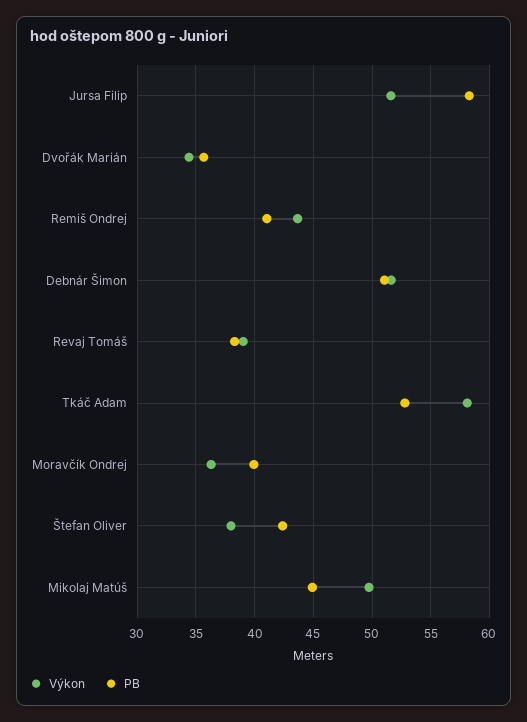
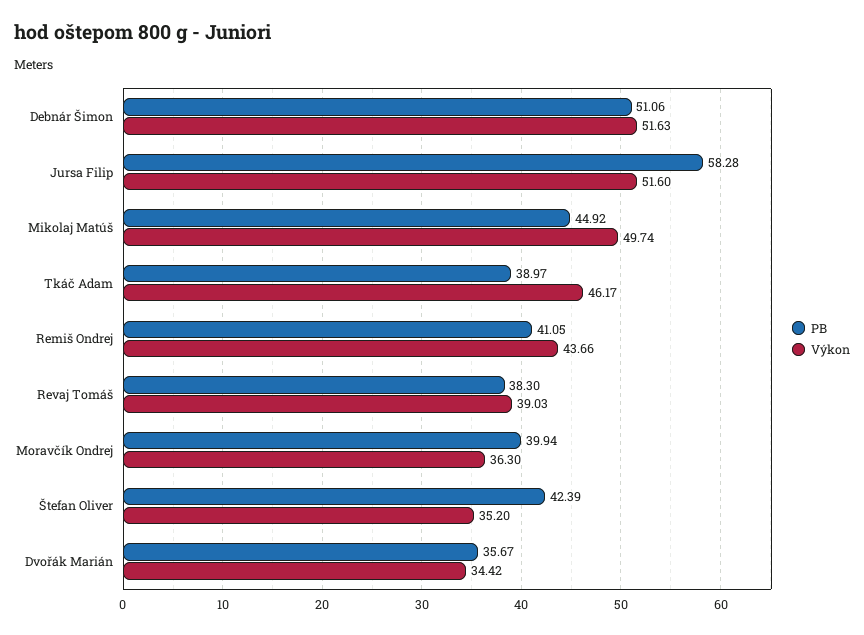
  {
    "Výkon": {
      "Jursa Filip": 51.6,
      "Dvořák Marián": 34.42,
      "Remiš Ondrej": 43.66,
      "Debnár Šimon": 51.63,
      "Revaj Tomáš": 39.03,
-     "Tkáč Adam": 58,
+     "Tkáč Adam": 46.17,
      "Moravčík Ondrej": 36.3,
-     "Štefan Oliver": 38,
+     "Štefan Oliver": 35.2,
      "Mikolaj Matúš": 49.74
    },
    "PB": {
      "Jursa Filip": 58.28,
      "Dvořák Marián": 35.67,
      "Remiš Ondrej": 41.05,
      "Debnár Šimon": 51.06,
      "Revaj Tomáš": 38.3,
-     "Tkáč Adam": 53,
+     "Tkáč Adam": 38.97,
      "Moravčík Ondrej": 39.94,
      "Štefan Oliver": 42.39,
      "Mikolaj Matúš": 44.92
    }
  }

